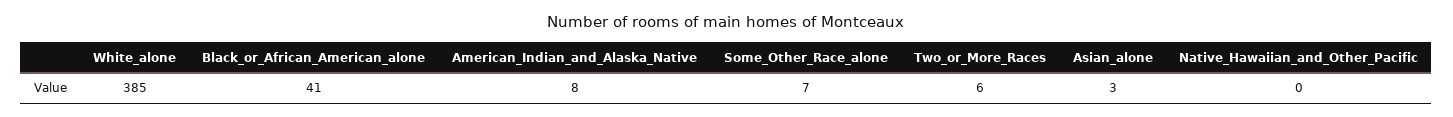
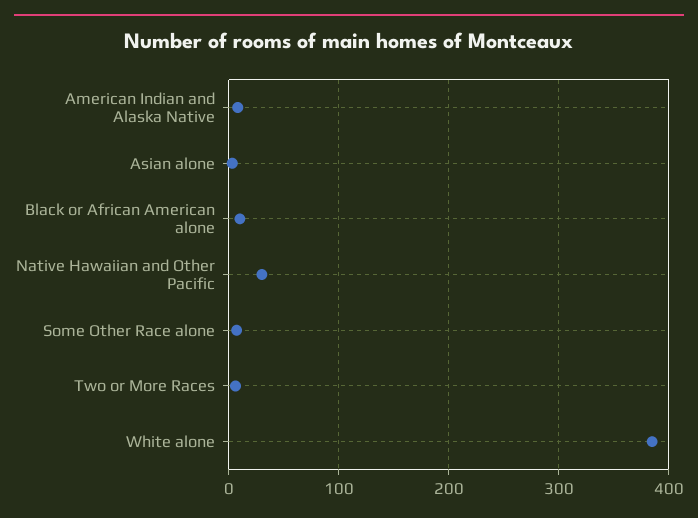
  {
    "White_alone": 385,
-   "Black_or_African_American_alone": 41,
+   "Black_or_African_American_alone": 10,
    "American_Indian_and_Alaska_Native": 8,
    "Some_Other_Race_alone": 7,
    "Two_or_More_Races": 6,
    "Asian_alone": 3,
-   "Native_Hawaiian_and_Other_Pacific": 0
+   "Native_Hawaiian_and_Other_Pacific": 30
  }

